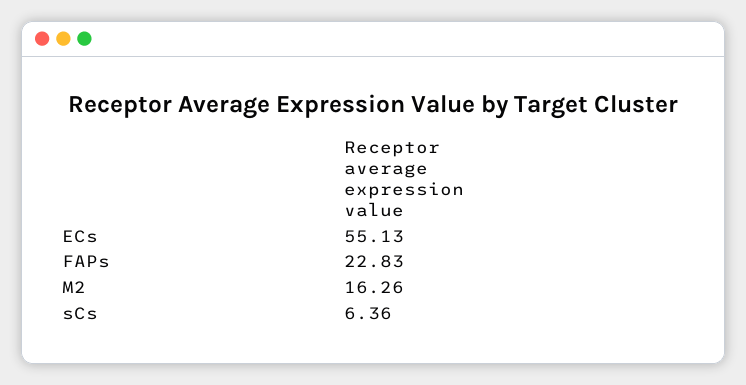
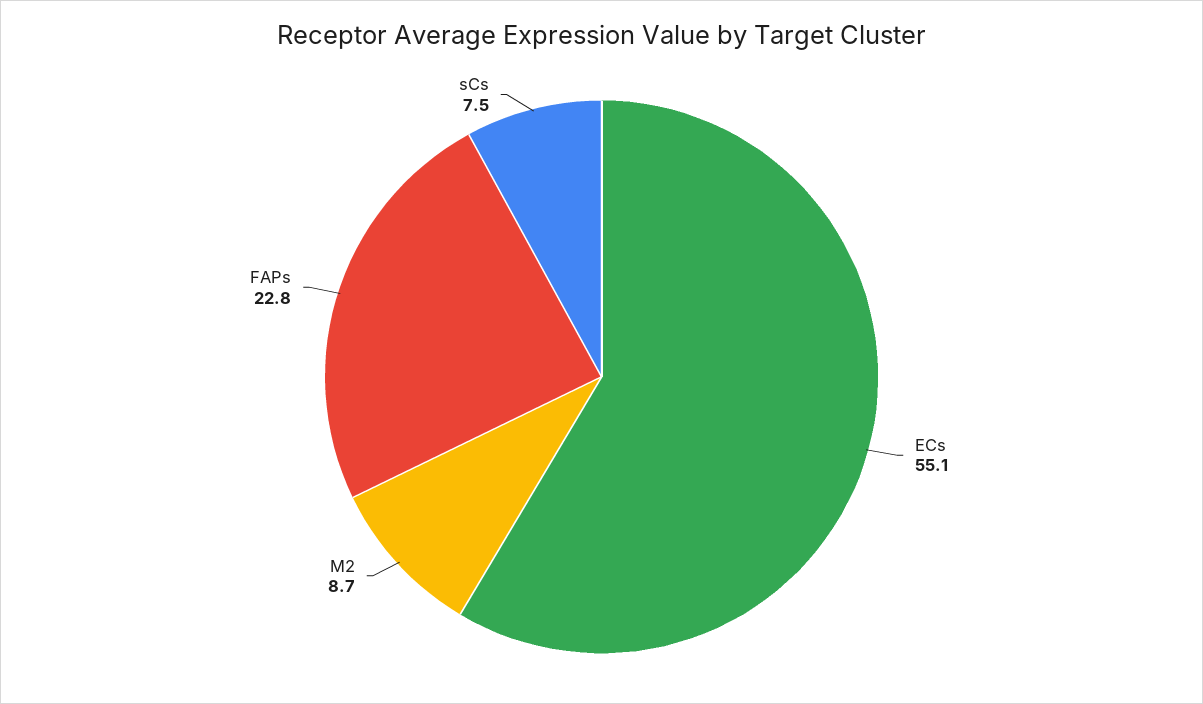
  {
    "ECs": 55.13,
    "FAPs": 22.83,
-   "M2": 16.26,
+   "M2": 8.7,
-   "sCs": 6.36
+   "sCs": 7.5
  }

